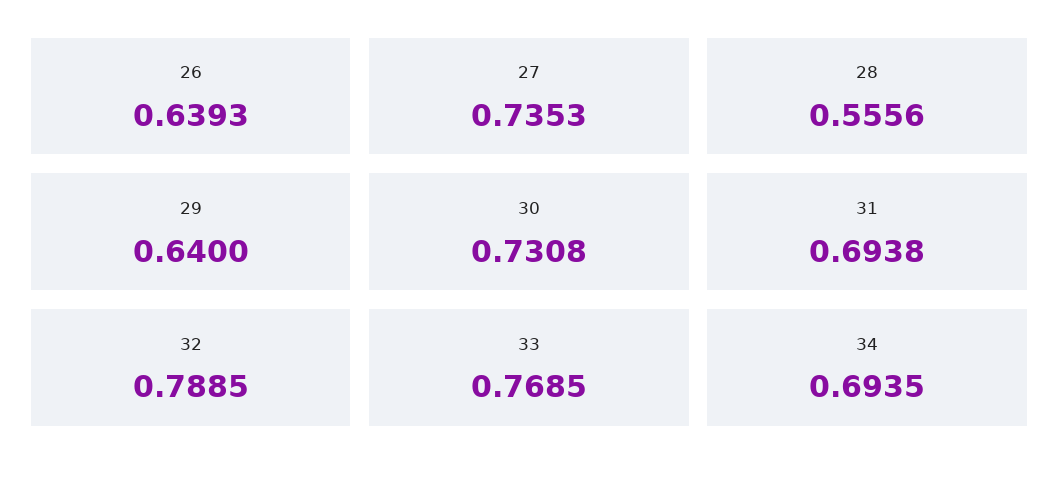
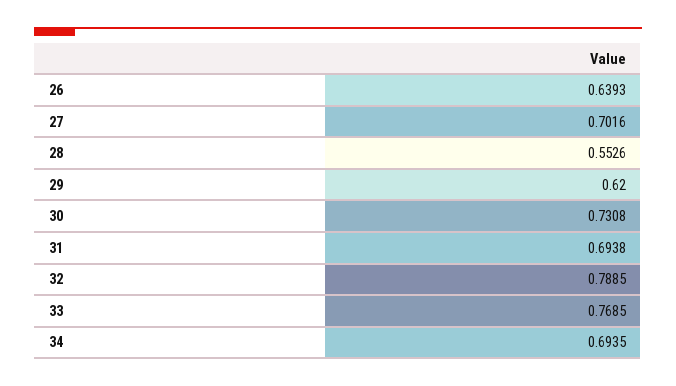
  {
    "26": 0.6393,
-   "27": 0.7353,
+   "27": 0.7016,
-   "28": 0.5556,
+   "28": 0.5526,
-   "29": 0.64,
+   "29": 0.62,
    "30": 0.7308,
    "31": 0.6938,
    "32": 0.7885,
    "33": 0.7685,
    "34": 0.6935
  }

